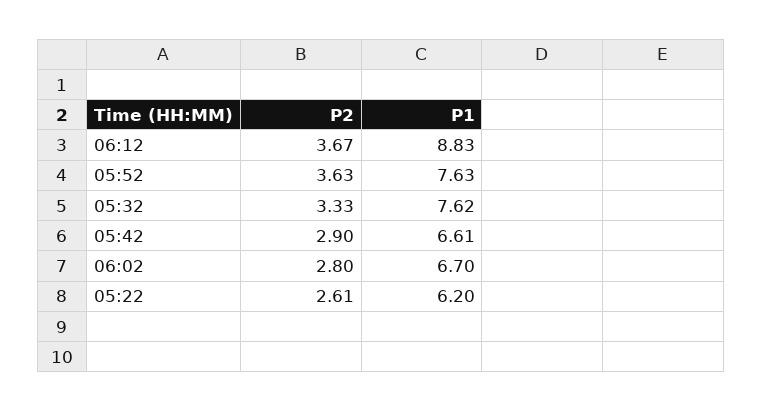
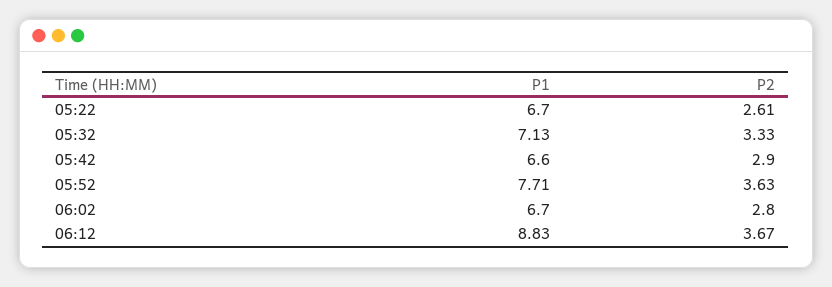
  {
    "P2": {
      "06:12": 3.67,
      "05:52": 3.63,
      "05:32": 3.33,
      "05:42": 2.9,
      "06:02": 2.8,
      "05:22": 2.61
    },
    "P1": {
      "06:12": 8.83,
-     "05:52": 7.63,
+     "05:52": 7.71,
-     "05:32": 7.62,
+     "05:32": 7.13,
-     "05:42": 6.61,
+     "05:42": 6.6,
      "06:02": 6.7,
-     "05:22": 6.2
+     "05:22": 6.7
    }
  }

